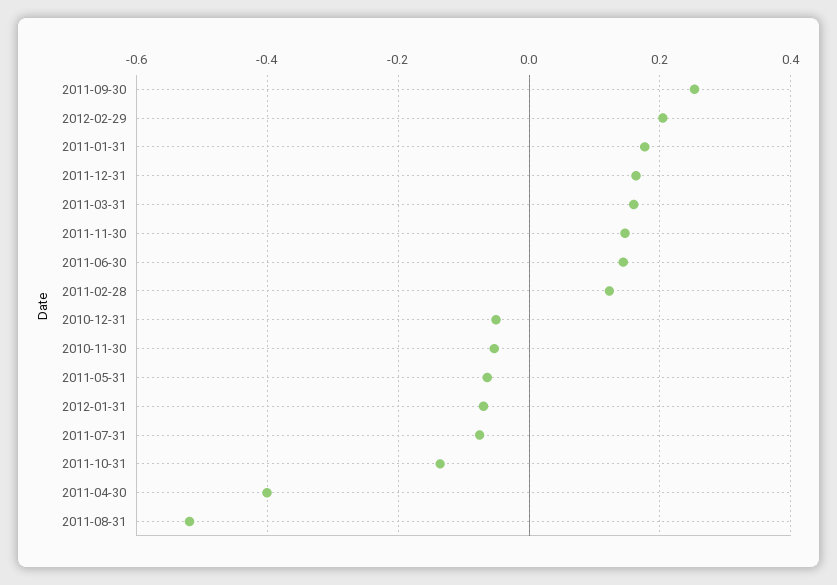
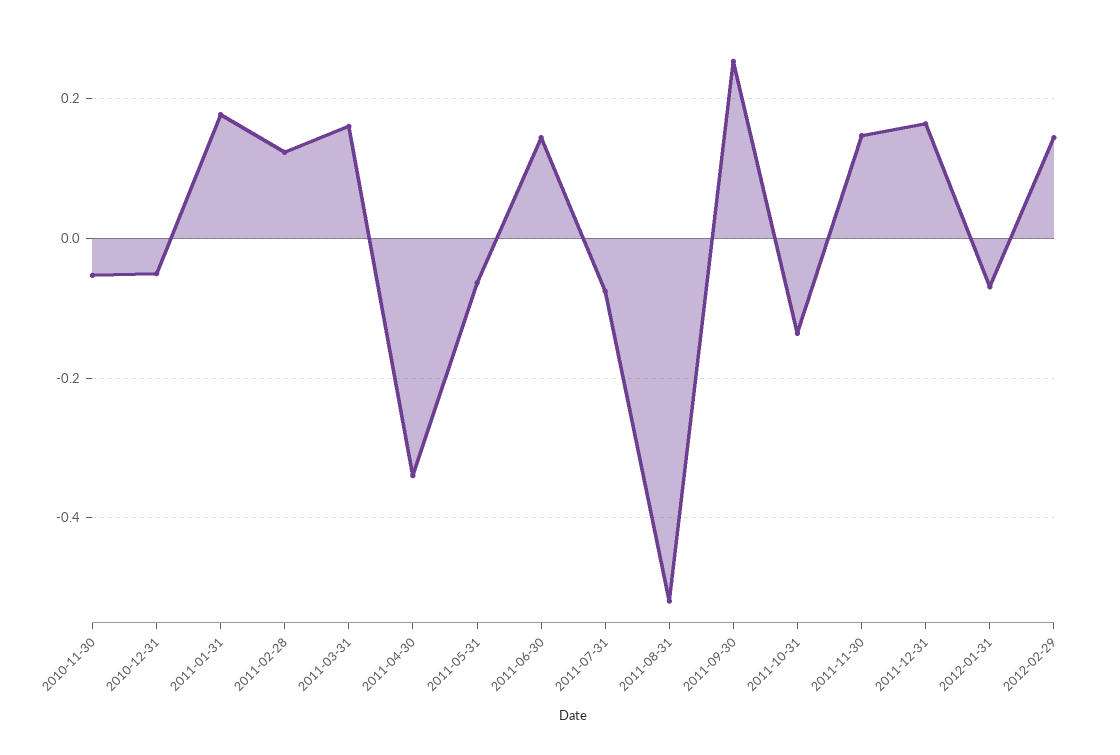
  {
    "2011-09-30": 0.26,
-   "2012-02-29": 0.2,
+   "2012-02-29": 0.14,
    "2011-01-31": 0.18,
    "2011-12-31": 0.16,
    "2011-03-31": 0.16,
    "2011-11-30": 0.14,
    "2011-06-30": 0.14,
    "2011-02-28": 0.12,
    "2010-12-31": -0.06,
    "2010-11-30": -0.06,
    "2011-05-31": -0.06,
    "2012-01-31": -0.06,
    "2011-07-31": -0.08,
    "2011-10-31": -0.14,
-   "2011-04-30": -0.4,
+   "2011-04-30": -0.34,
    "2011-08-31": -0.52
  }

